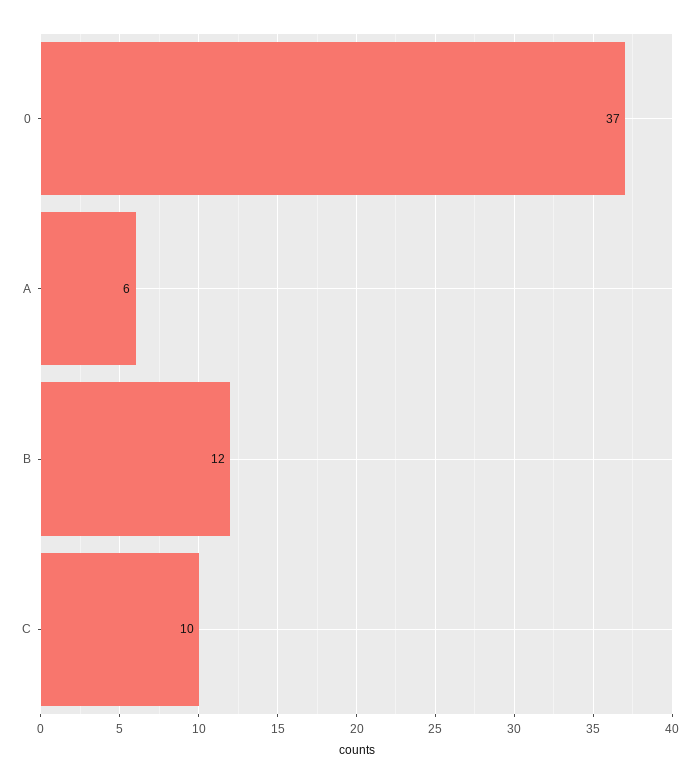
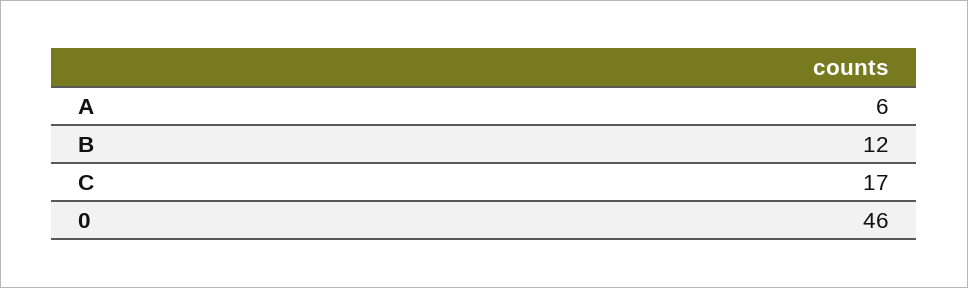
  {
-   "0": 37,
+   "0": 46,
    "A": 6,
    "B": 12,
-   "C": 10
+   "C": 17
  }

